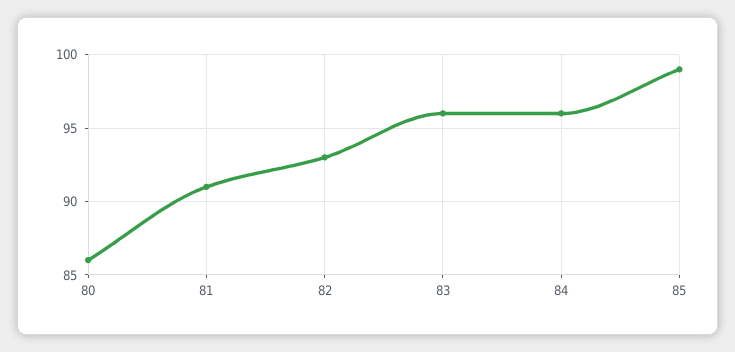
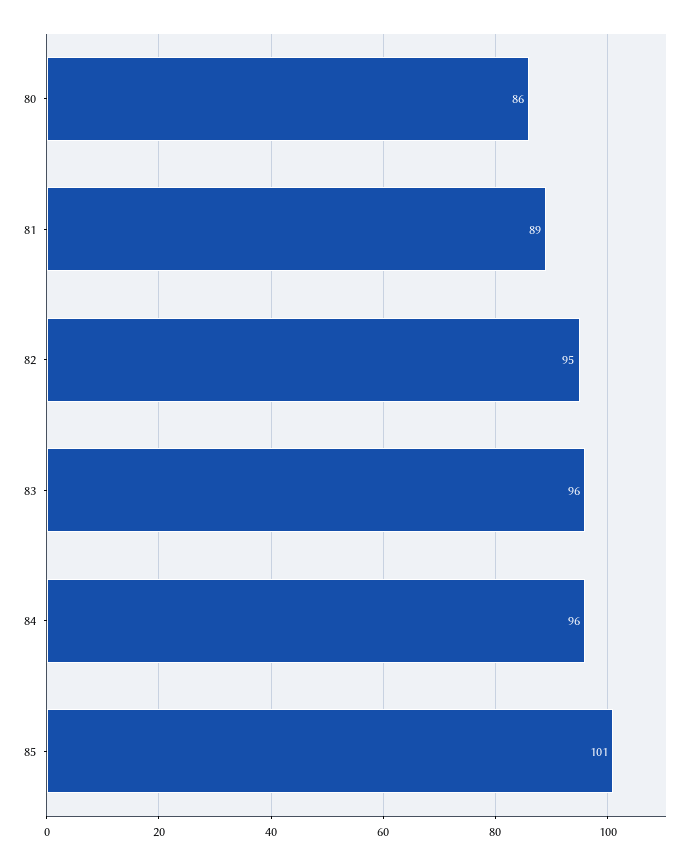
  {
    "80": 86,
-   "81": 91,
+   "81": 89,
-   "82": 93,
+   "82": 95,
    "83": 96,
    "84": 96,
-   "85": 99
+   "85": 101
  }

